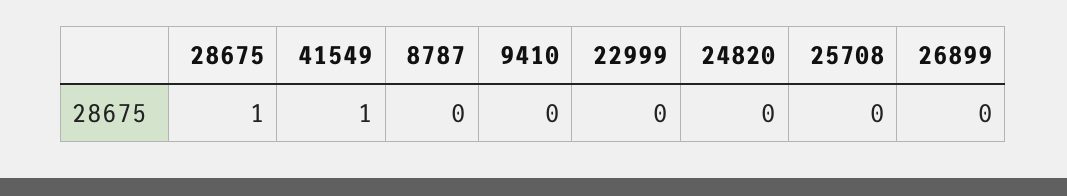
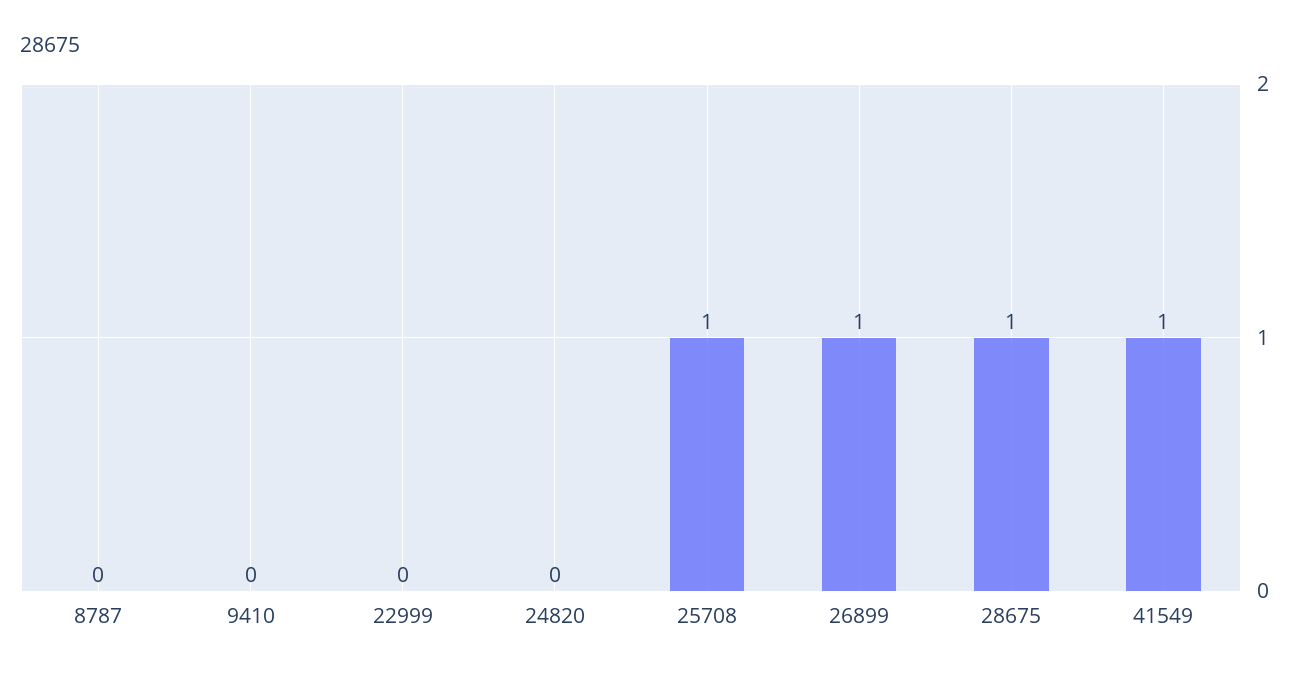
  {
    "28675": 1,
    "41549": 1,
    "8787": 0,
    "9410": 0,
    "22999": 0,
    "24820": 0,
-   "25708": 0,
+   "25708": 1,
-   "26899": 0
+   "26899": 1
  }

